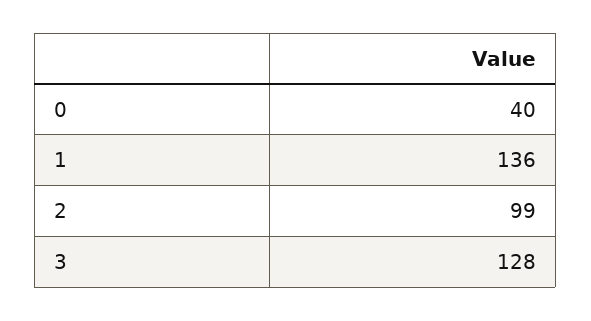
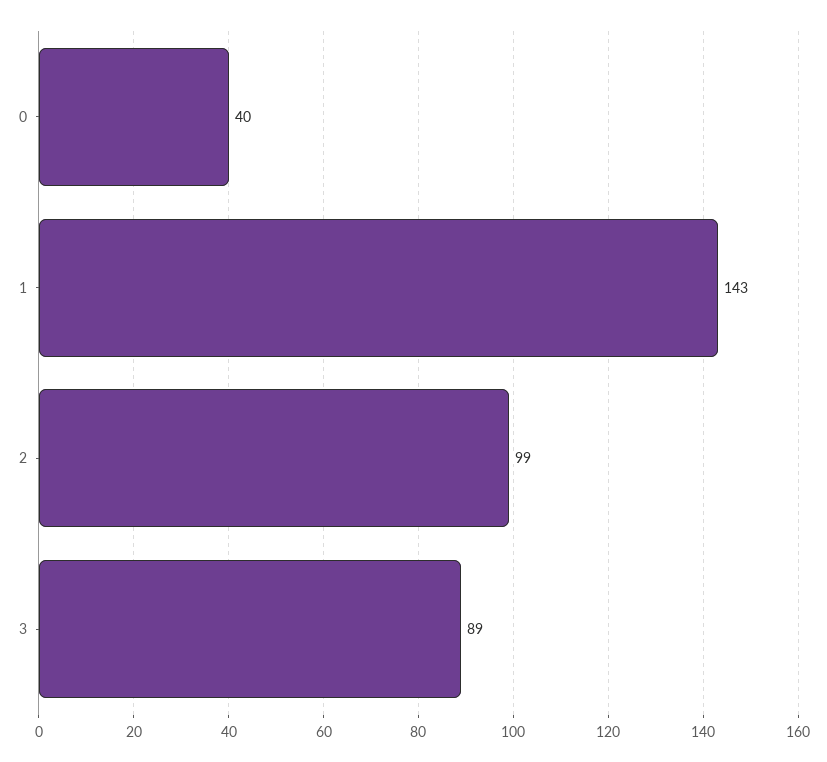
  {
    "0": 40,
-   "1": 136,
+   "1": 143,
    "2": 99,
-   "3": 128
+   "3": 89
  }

